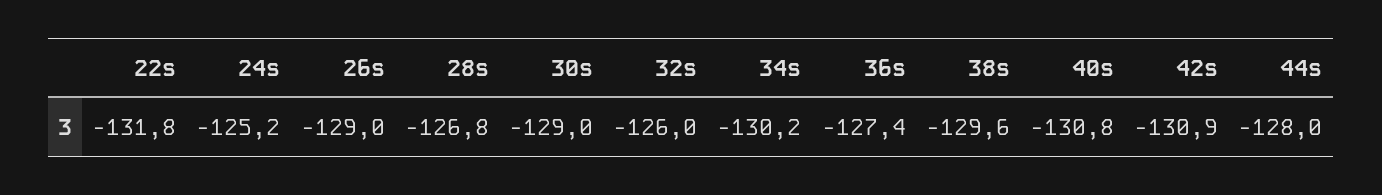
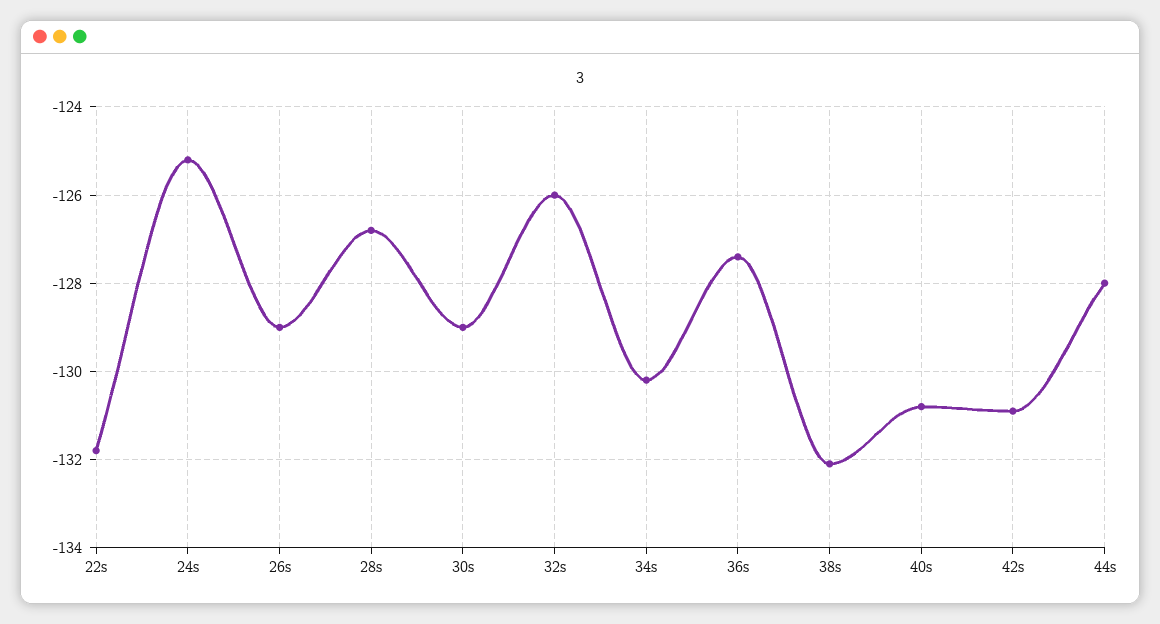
  {
    "22s": -131.8,
    "24s": -125.2,
    "26s": -129,
    "28s": -126.8,
    "30s": -129,
    "32s": -126,
    "34s": -130.2,
    "36s": -127.4,
-   "38s": -129.6,
+   "38s": -132,
    "40s": -130.8,
    "42s": -130.9,
    "44s": -128
  }

